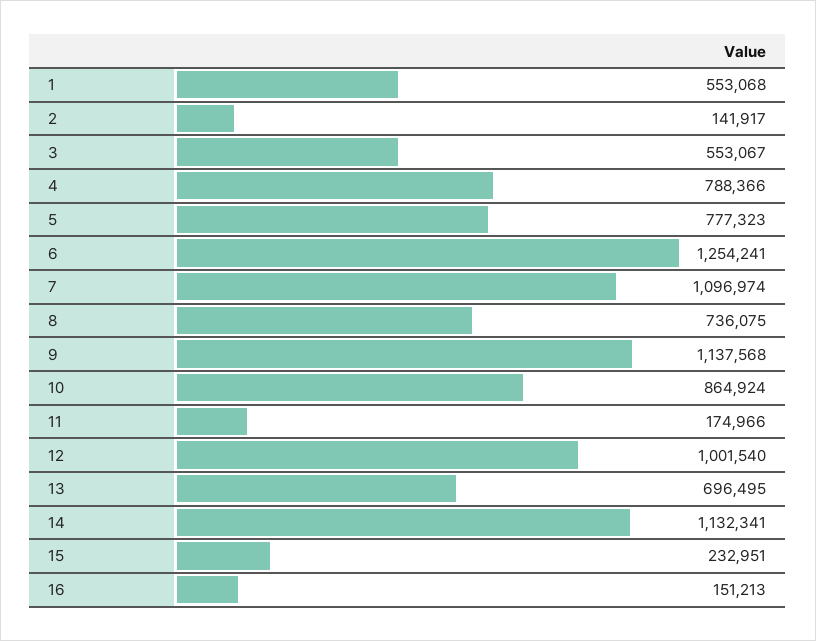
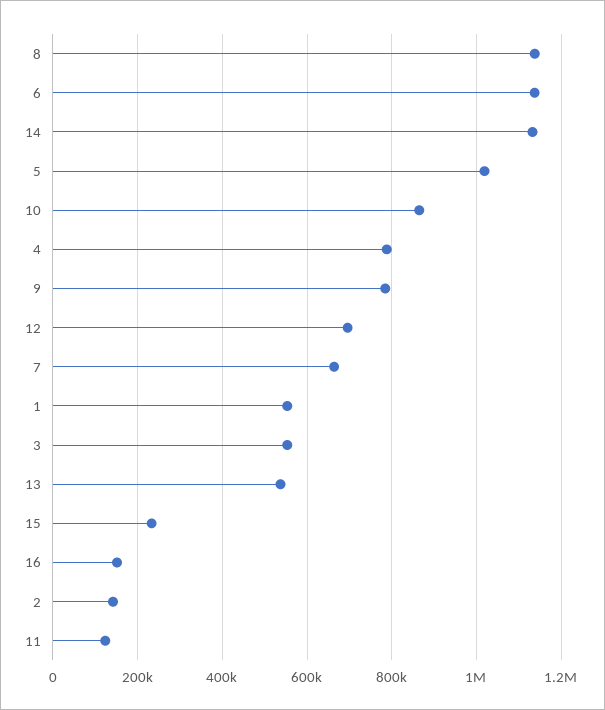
  {
    "1": 553068,
    "2": 141917,
    "3": 553067,
    "4": 788366,
-   "5": 777323,
+   "5": 1020000,
-   "6": 1254241,
+   "6": 1140000,
-   "7": 1096974,
+   "7": 660000,
-   "8": 736075,
+   "8": 1140000,
-   "9": 1137568,
+   "9": 780000,
    "10": 864924,
-   "11": 174966,
+   "11": 120000,
-   "12": 1001540,
+   "12": 700000,
-   "13": 696495,
+   "13": 540000,
    "14": 1132341,
    "15": 232951,
    "16": 151213
  }

